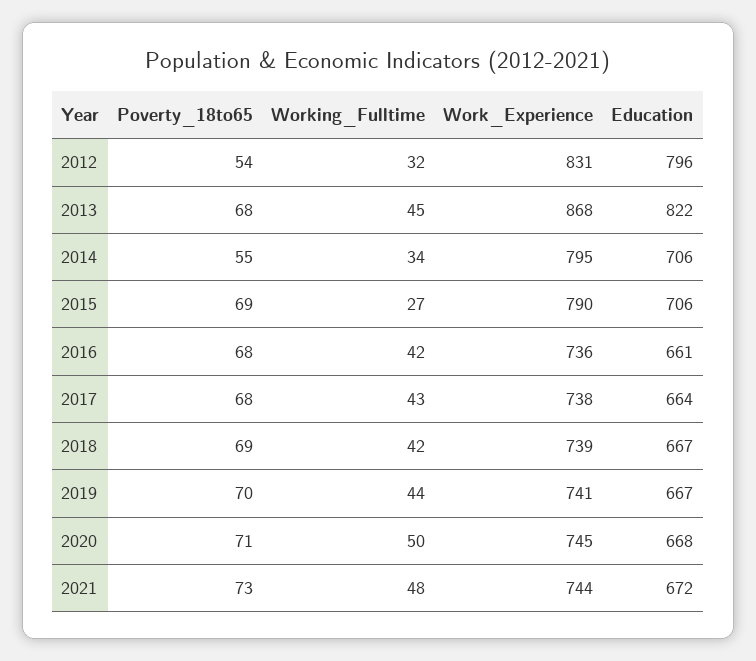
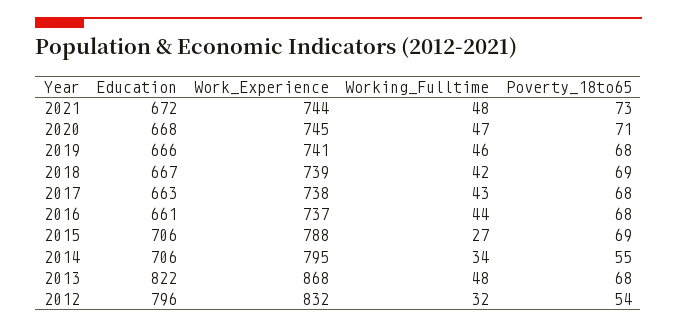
  {
    "Poverty_18to65": {
      "2012": 54,
      "2013": 68,
      "2014": 55,
      "2015": 69,
      "2016": 68,
      "2017": 68,
      "2018": 69,
-     "2019": 70,
+     "2019": 68,
      "2020": 71,
      "2021": 73
    },
    "Working_Fulltime": {
      "2012": 32,
-     "2013": 45,
+     "2013": 48,
      "2014": 34,
      "2015": 27,
-     "2016": 42,
+     "2016": 44,
      "2017": 43,
      "2018": 42,
-     "2019": 44,
+     "2019": 46,
-     "2020": 50,
+     "2020": 47,
      "2021": 48
    },
    "Work_Experience": {
-     "2012": 831,
+     "2012": 832,
      "2013": 868,
      "2014": 795,
-     "2015": 790,
+     "2015": 788,
-     "2016": 736,
+     "2016": 737,
      "2017": 738,
      "2018": 739,
      "2019": 741,
      "2020": 745,
      "2021": 744
    },
    "Education": {
      "2012": 796,
      "2013": 822,
      "2014": 706,
      "2015": 706,
      "2016": 661,
-     "2017": 664,
+     "2017": 663,
      "2018": 667,
-     "2019": 667,
+     "2019": 666,
      "2020": 668,
      "2021": 672
    }
  }

